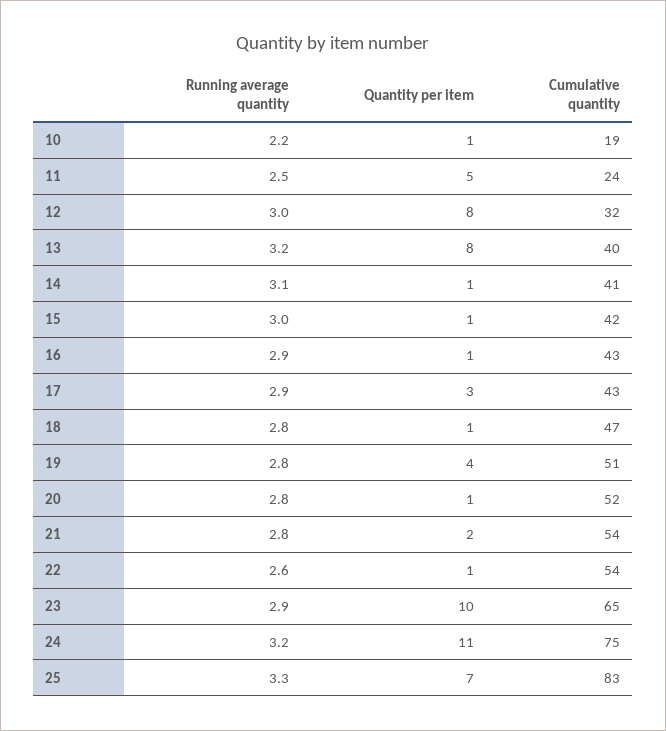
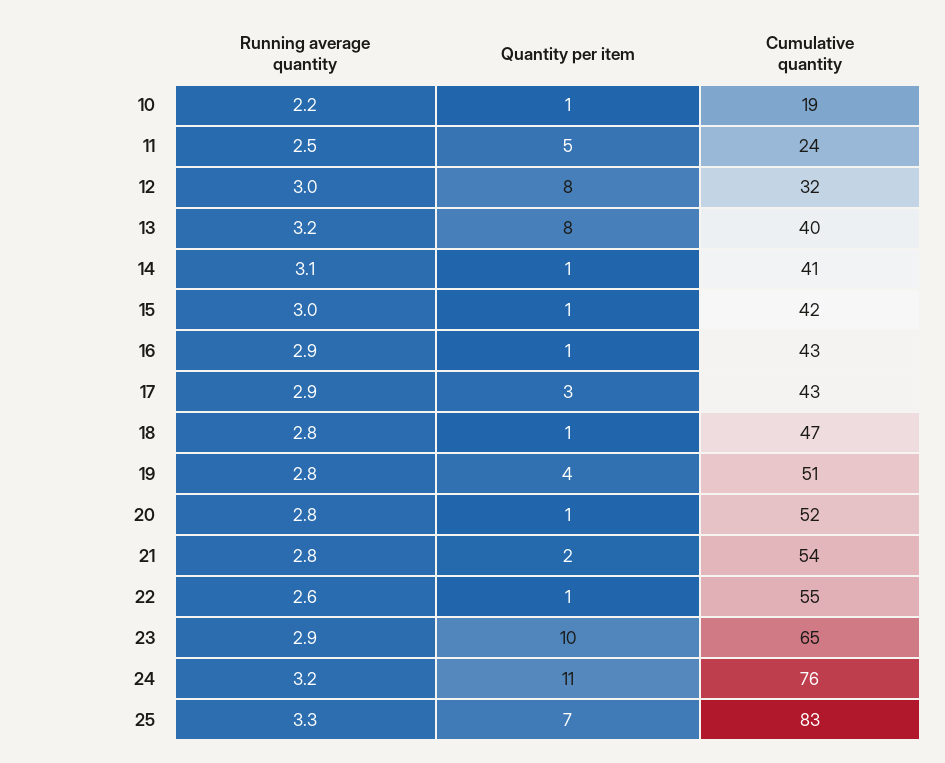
  {
    "Running average quantity": {
      "10": 2.2,
      "11": 2.5,
      "12": 3,
      "13": 3.2,
      "14": 3.1,
      "15": 3,
      "16": 2.9,
      "17": 2.9,
      "18": 2.8,
      "19": 2.8,
      "20": 2.8,
      "21": 2.8,
      "22": 2.6,
      "23": 2.9,
      "24": 3.2,
      "25": 3.3
    },
    "Quantity per item": {
      "10": 1,
      "11": 5,
      "12": 8,
      "13": 8,
      "14": 1,
      "15": 1,
      "16": 1,
      "17": 3,
      "18": 1,
      "19": 4,
      "20": 1,
      "21": 2,
      "22": 1,
      "23": 10,
      "24": 11,
      "25": 7
    },
    "Cumulative quantity": {
      "10": 19,
      "11": 24,
      "12": 32,
      "13": 40,
      "14": 41,
      "15": 42,
      "16": 43,
      "17": 43,
      "18": 47,
      "19": 51,
      "20": 52,
      "21": 54,
-     "22": 54,
+     "22": 55,
      "23": 65,
-     "24": 75,
+     "24": 76,
      "25": 83
    }
  }

